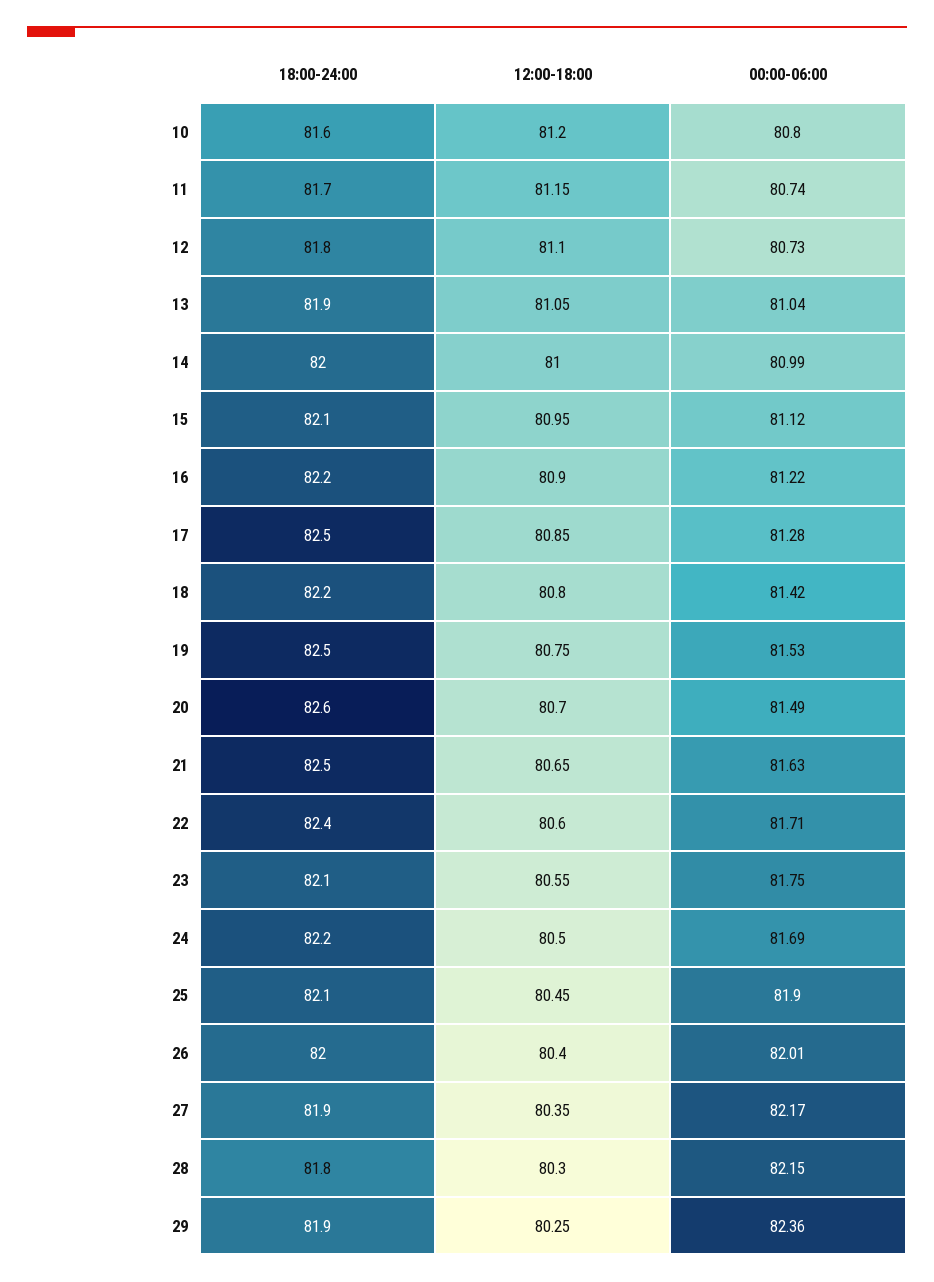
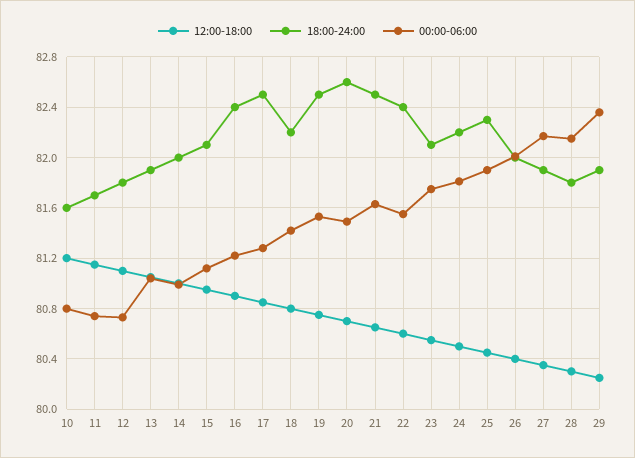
  {
    "18:00-24:00": {
      "10": 81.6,
      "11": 81.7,
      "12": 81.8,
      "13": 81.9,
      "14": 82,
      "15": 82.1,
-     "16": 82.2,
+     "16": 82.4,
      "17": 82.5,
      "18": 82.2,
      "19": 82.5,
      "20": 82.6,
      "21": 82.5,
      "22": 82.4,
      "23": 82.1,
      "24": 82.2,
-     "25": 82.1,
+     "25": 82.3,
      "26": 82,
      "27": 81.9,
      "28": 81.8,
      "29": 81.9
    },
    "12:00-18:00": {
      "10": 81.2,
      "11": 81.15,
      "12": 81.1,
      "13": 81.05,
      "14": 81,
      "15": 80.95,
      "16": 80.9,
      "17": 80.85,
      "18": 80.8,
      "19": 80.75,
      "20": 80.7,
      "21": 80.65,
      "22": 80.6,
      "23": 80.55,
      "24": 80.5,
      "25": 80.45,
      "26": 80.4,
      "27": 80.35,
      "28": 80.3,
      "29": 80.25
    },
    "00:00-06:00": {
      "10": 80.8,
      "11": 80.74,
      "12": 80.73,
      "13": 81.04,
      "14": 80.99,
      "15": 81.12,
      "16": 81.22,
      "17": 81.28,
      "18": 81.42,
      "19": 81.53,
      "20": 81.49,
      "21": 81.63,
-     "22": 81.71,
+     "22": 81.55,
      "23": 81.75,
-     "24": 81.69,
+     "24": 81.8,
      "25": 81.9,
      "26": 82.01,
      "27": 82.17,
      "28": 82.15,
      "29": 82.36
    }
  }

